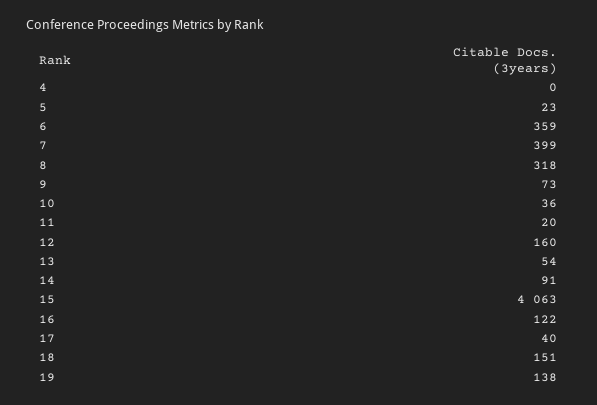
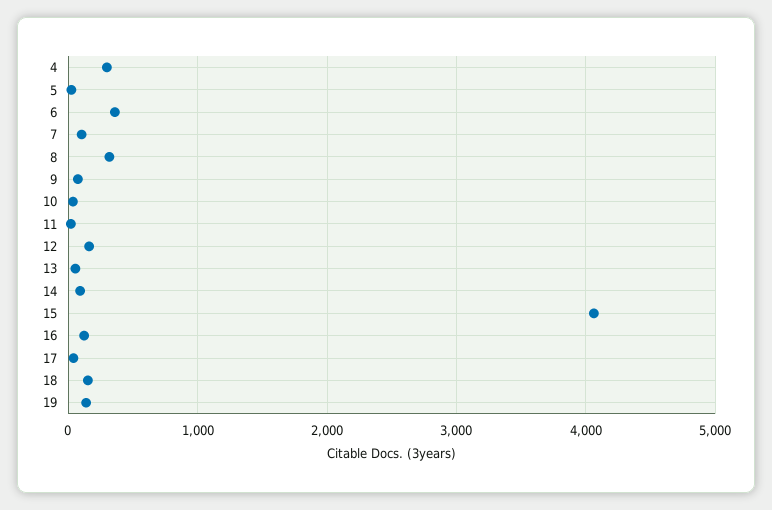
  {
-   "4": 0,
+   "4": 300,
    "5": 23,
    "6": 359,
-   "7": 399,
+   "7": 100,
    "8": 318,
    "9": 73,
    "10": 36,
    "11": 20,
    "12": 160,
    "13": 54,
    "14": 91,
    "15": 4063,
    "16": 122,
    "17": 40,
    "18": 151,
    "19": 138
  }

